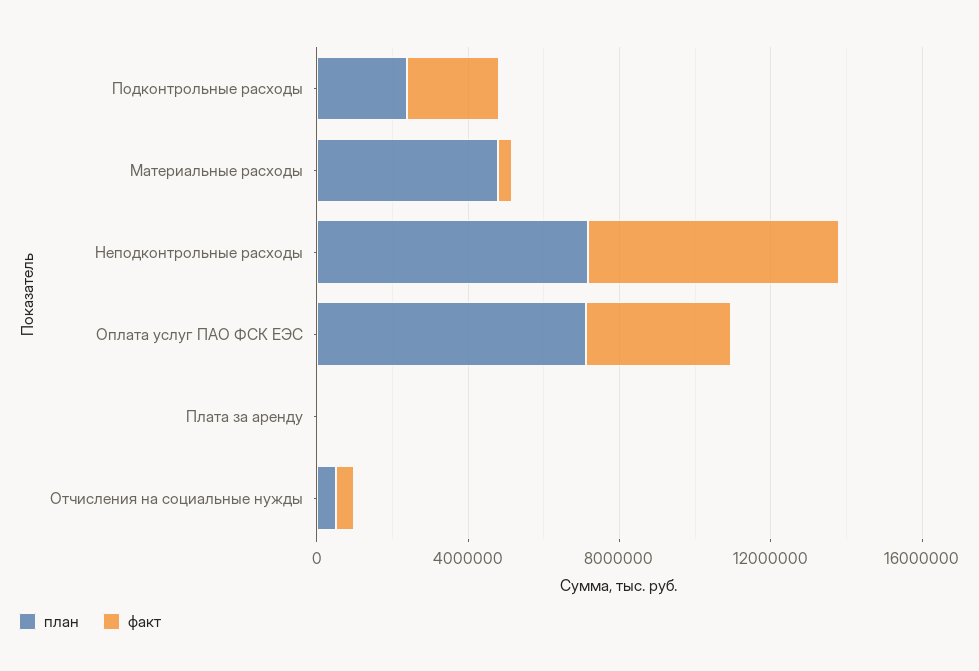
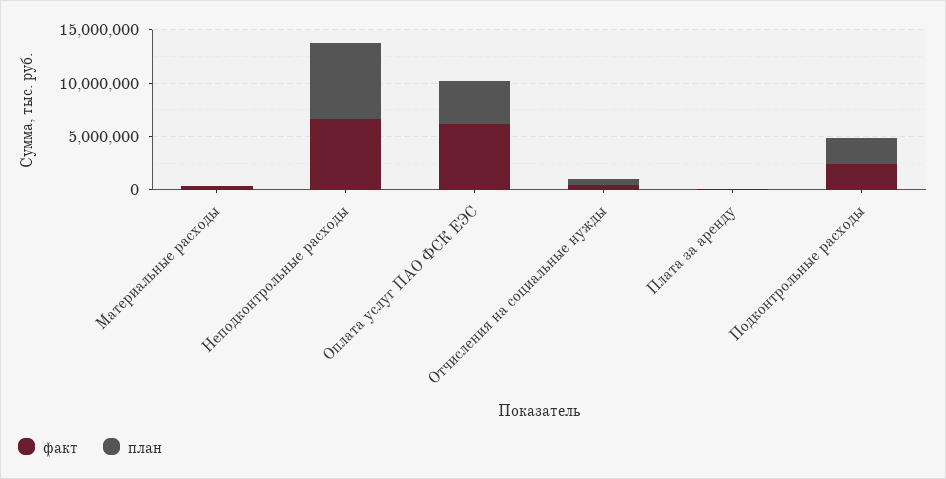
  {
    "план": {
      "Подконтрольные расходы": 2000000,
-     "Материальные расходы": 5000000,
+     "Материальные расходы": 0,
      "Неподконтрольные расходы": 7000000,
-     "Оплата услуг ПАО ФСК ЕЭС": 7000000,
+     "Оплата услуг ПАО ФСК ЕЭС": 4000000,
      "Плата за аренду": 0,
      "Отчисления на социальные нужды": 1000000
    },
    "факт": {
      "Подконтрольные расходы": 2000000,
      "Материальные расходы": 0,
      "Неподконтрольные расходы": 7000000,
-     "Оплата услуг ПАО ФСК ЕЭС": 4000000,
+     "Оплата услуг ПАО ФСК ЕЭС": 6000000,
      "Плата за аренду": 0,
      "Отчисления на социальные нужды": 0
    }
  }

